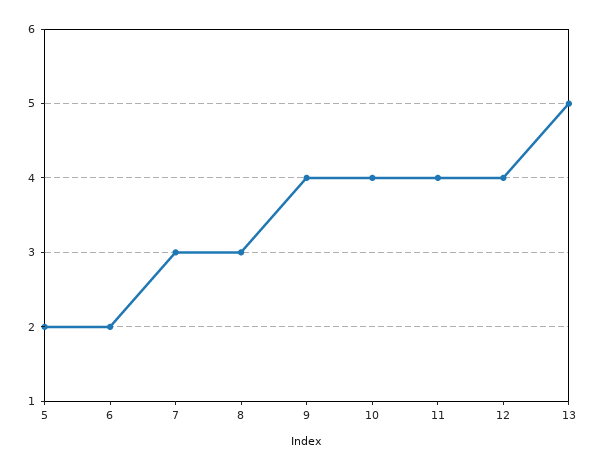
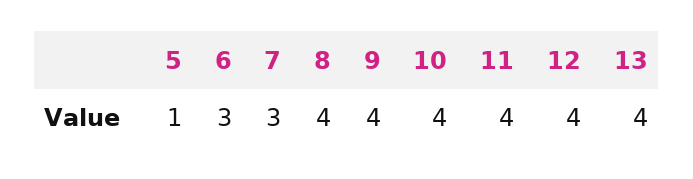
  {
-   "5": 2,
+   "5": 1,
-   "6": 2,
+   "6": 3,
    "7": 3,
-   "8": 3,
+   "8": 4,
    "9": 4,
    "10": 4,
    "11": 4,
    "12": 4,
-   "13": 5
+   "13": 4
  }

